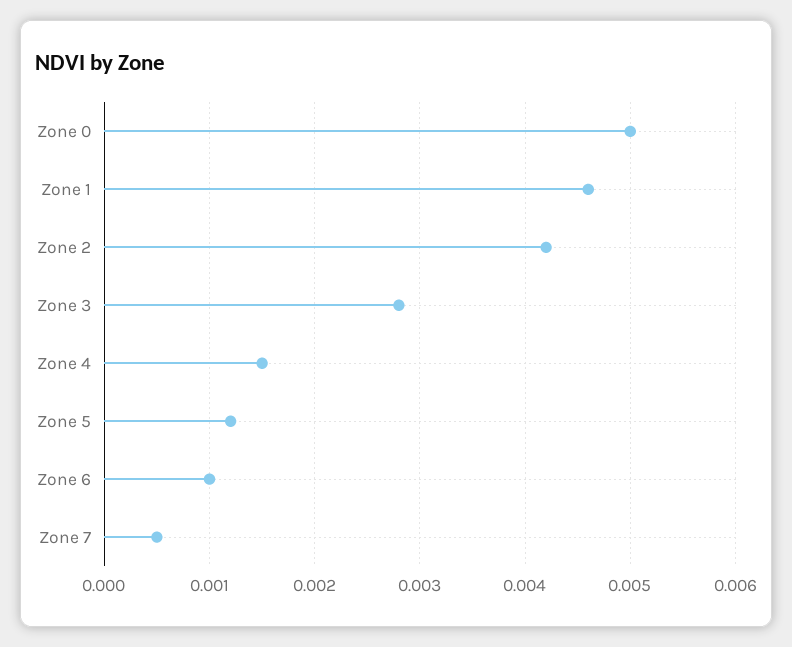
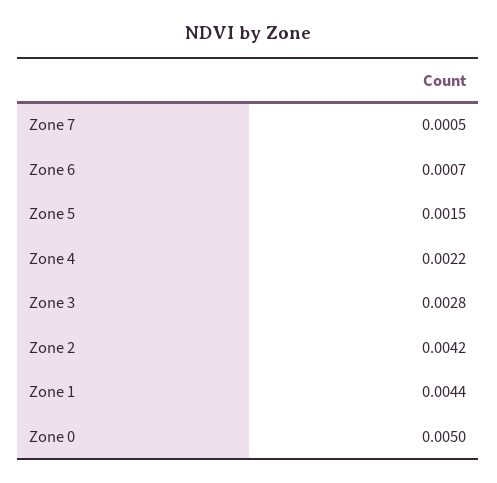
  {
    "Zone 0": 0.005,
-   "Zone 1": 0.0046,
+   "Zone 1": 0.0044,
    "Zone 2": 0.0042,
    "Zone 3": 0.0028,
-   "Zone 4": 0.0015,
+   "Zone 4": 0.0022,
-   "Zone 5": 0.0012,
+   "Zone 5": 0.0015,
-   "Zone 6": 0.001,
+   "Zone 6": 0.0007,
    "Zone 7": 0.0005
  }

